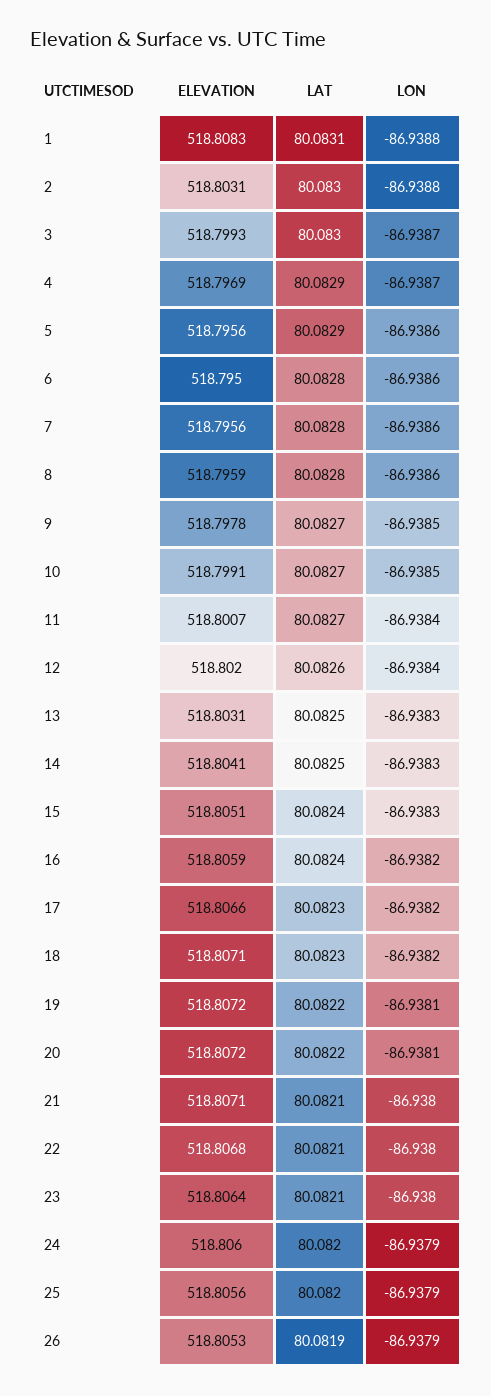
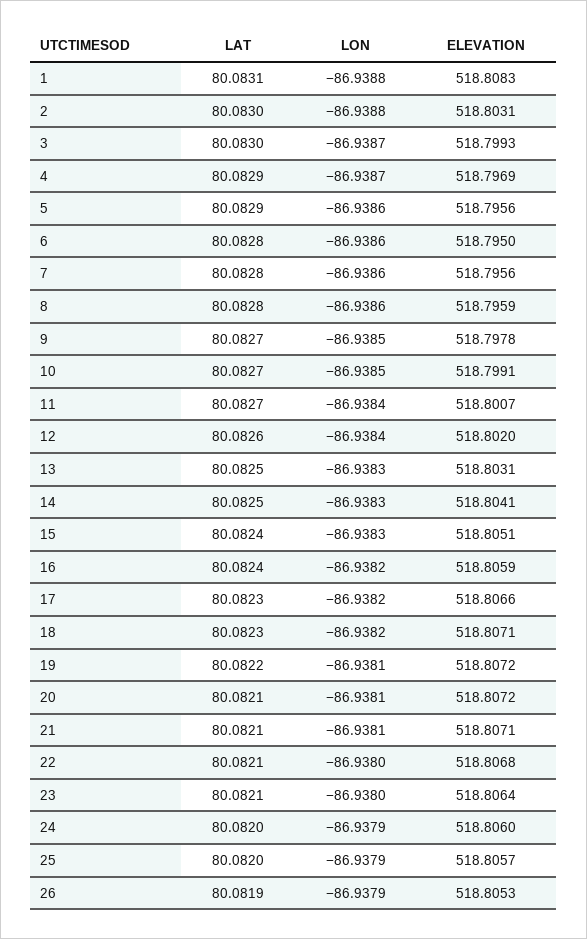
  {
    "ELEVATION": {
      "1": 518.8083,
      "2": 518.8031,
      "3": 518.7993,
      "4": 518.7969,
      "5": 518.7956,
      "6": 518.795,
      "7": 518.7956,
      "8": 518.7959,
      "9": 518.7978,
      "10": 518.7991,
      "11": 518.8007,
      "12": 518.802,
      "13": 518.8031,
      "14": 518.8041,
      "15": 518.8051,
      "16": 518.8059,
      "17": 518.8066,
      "18": 518.8071,
      "19": 518.8072,
      "20": 518.8072,
      "21": 518.8071,
      "22": 518.8068,
      "23": 518.8064,
      "24": 518.806,
-     "25": 518.8056,
+     "25": 518.8057,
      "26": 518.8053
    },
    "LAT": {
      "1": 80.0831,
      "2": 80.083,
      "3": 80.083,
      "4": 80.0829,
      "5": 80.0829,
      "6": 80.0828,
      "7": 80.0828,
      "8": 80.0828,
      "9": 80.0827,
      "10": 80.0827,
      "11": 80.0827,
      "12": 80.0826,
      "13": 80.0825,
      "14": 80.0825,
      "15": 80.0824,
      "16": 80.0824,
      "17": 80.0823,
      "18": 80.0823,
      "19": 80.0822,
-     "20": 80.0822,
+     "20": 80.0821,
      "21": 80.0821,
      "22": 80.0821,
      "23": 80.0821,
      "24": 80.082,
      "25": 80.082,
      "26": 80.0819
    },
    "LON": {
      "1": -86.9388,
      "2": -86.9388,
      "3": -86.9387,
      "4": -86.9387,
      "5": -86.9386,
      "6": -86.9386,
      "7": -86.9386,
      "8": -86.9386,
      "9": -86.9385,
      "10": -86.9385,
      "11": -86.9384,
      "12": -86.9384,
      "13": -86.9383,
      "14": -86.9383,
      "15": -86.9383,
      "16": -86.9382,
      "17": -86.9382,
      "18": -86.9382,
      "19": -86.9381,
      "20": -86.9381,
-     "21": -86.938,
+     "21": -86.9381,
      "22": -86.938,
      "23": -86.938,
      "24": -86.9379,
      "25": -86.9379,
      "26": -86.9379
    }
  }

